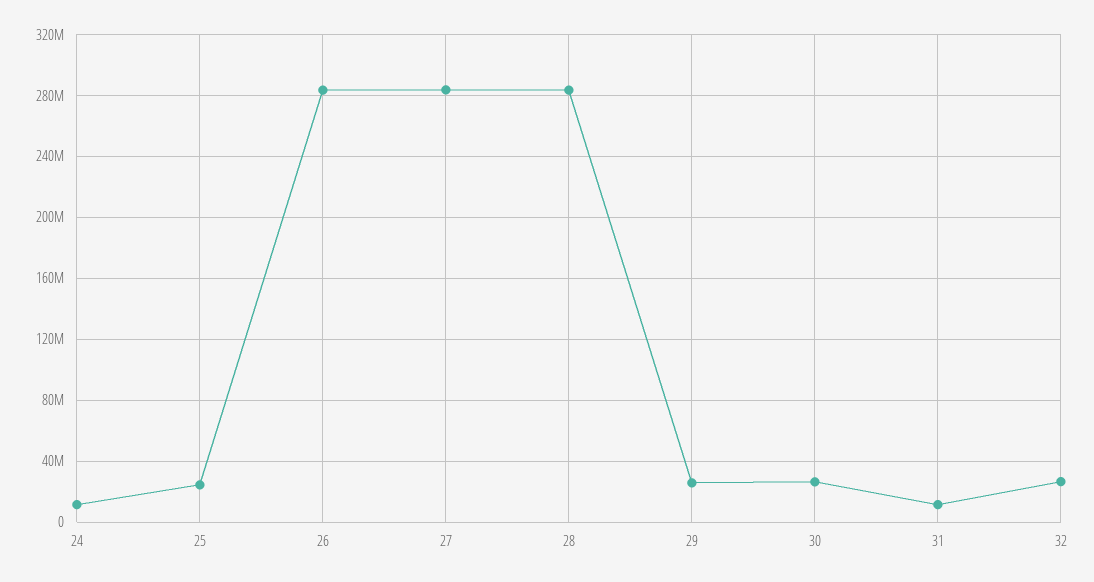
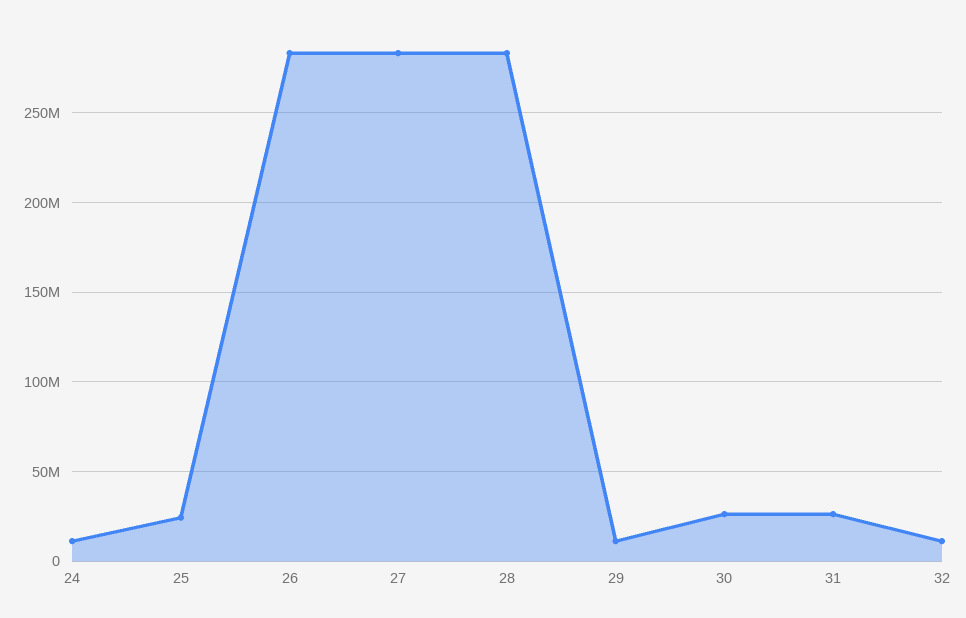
  {
    "24": 10000000,
    "25": 25000000,
    "26": 285000000,
    "27": 285000000,
    "28": 285000000,
-   "29": 25000000,
+   "29": 10000000,
    "30": 25000000,
-   "31": 10000000,
+   "31": 25000000,
-   "32": 25000000
+   "32": 10000000
  }

